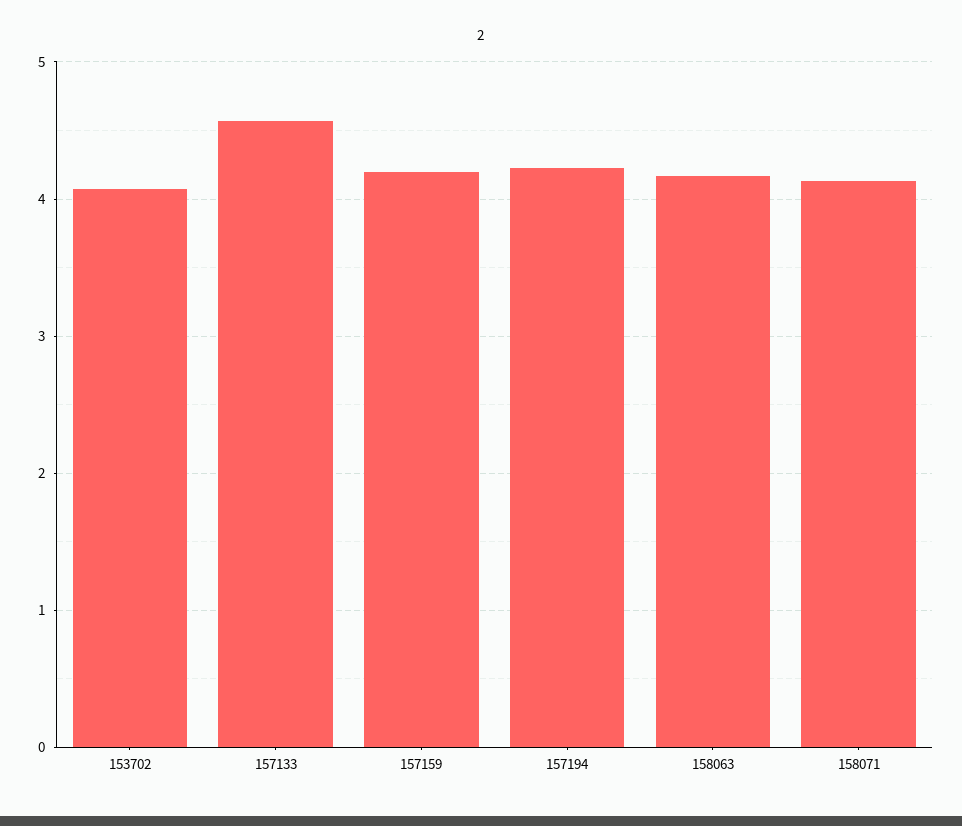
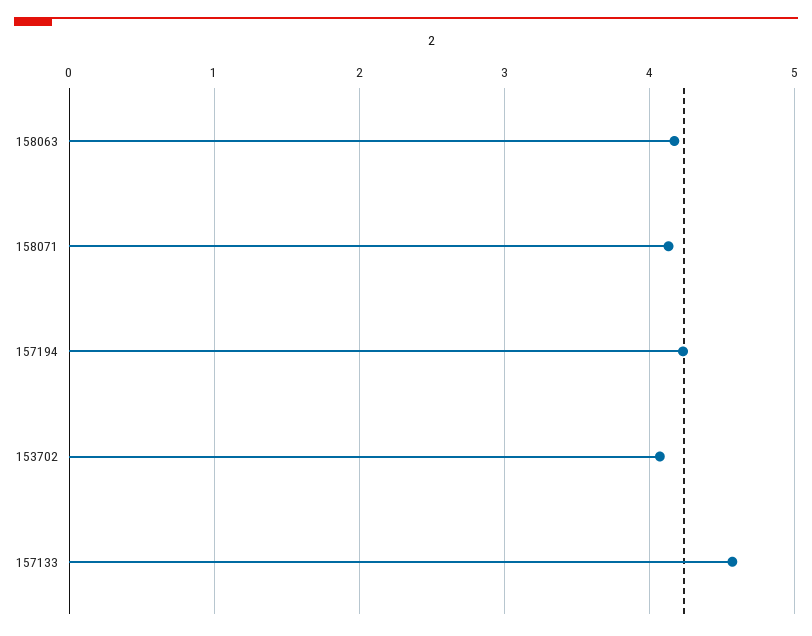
  {
    "153702": 4.1,
    "157133": 4.6,
-   "157159": 4.2,
    "157194": 4.2,
    "158063": 4.2,
    "158071": 4.1
  }

